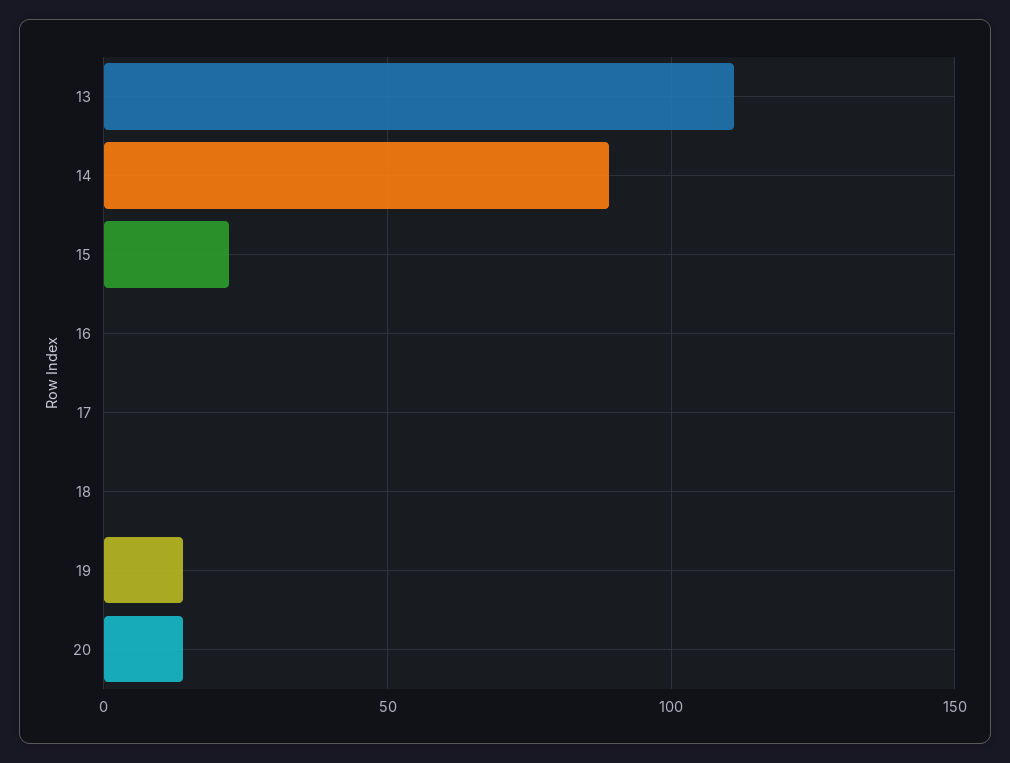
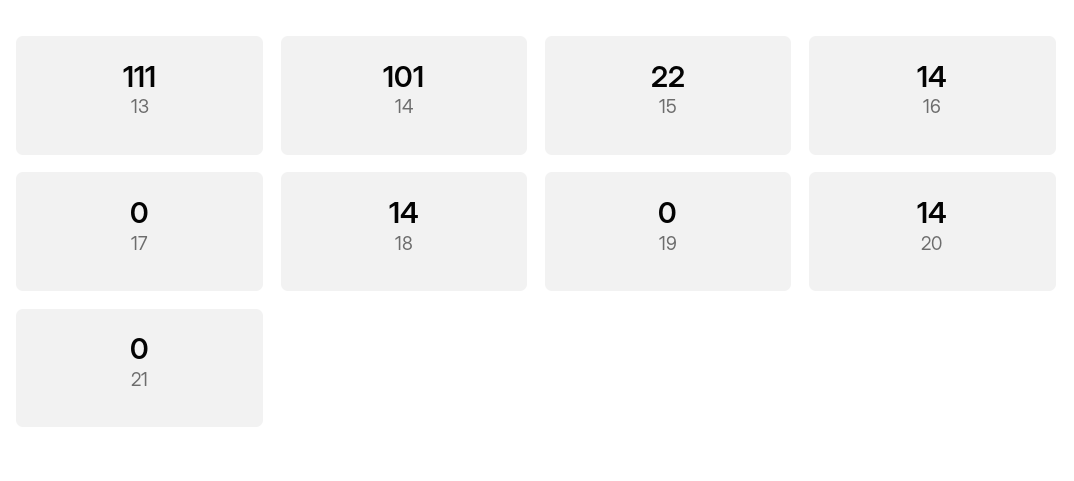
  {
    "13": 111,
-   "14": 90,
+   "14": 101,
    "15": 22,
-   "16": 0,
+   "16": 14,
    "17": 0,
-   "18": 0,
+   "18": 14,
-   "19": 15,
+   "19": 0,
-   "20": 14
+   "20": 14,
+   "21": 0
  }

